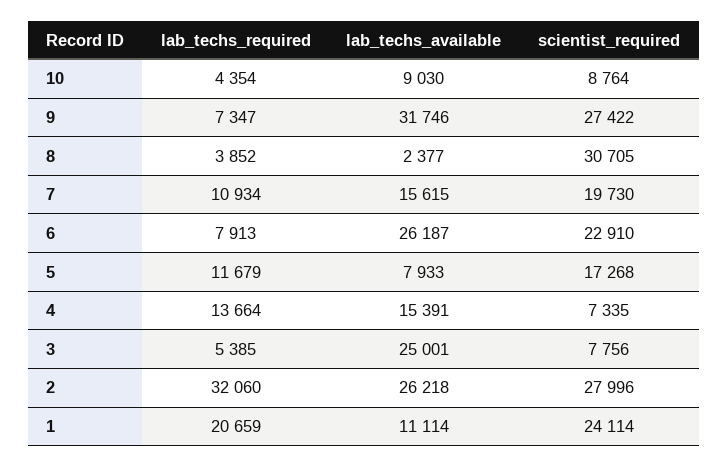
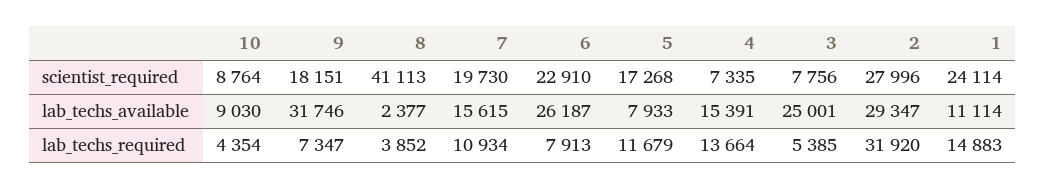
  {
    "lab_techs_required": {
      "10": 4354,
      "9": 7347,
      "8": 3852,
      "7": 10934,
      "6": 7913,
      "5": 11679,
      "4": 13664,
      "3": 5385,
-     "2": 32060,
+     "2": 31920,
-     "1": 20659
+     "1": 14883
    },
    "lab_techs_available": {
      "10": 9030,
      "9": 31746,
      "8": 2377,
      "7": 15615,
      "6": 26187,
      "5": 7933,
      "4": 15391,
      "3": 25001,
-     "2": 26218,
+     "2": 29347,
      "1": 11114
    },
    "scientist_required": {
      "10": 8764,
-     "9": 27422,
+     "9": 18151,
-     "8": 30705,
+     "8": 41113,
      "7": 19730,
      "6": 22910,
      "5": 17268,
      "4": 7335,
      "3": 7756,
      "2": 27996,
      "1": 24114
    }
  }

